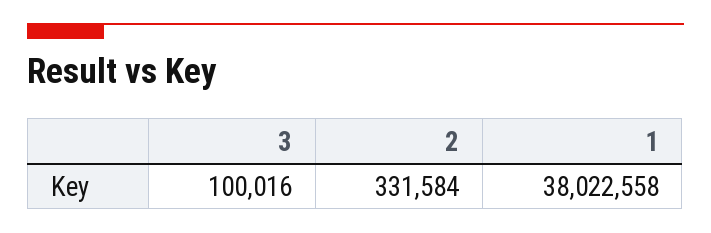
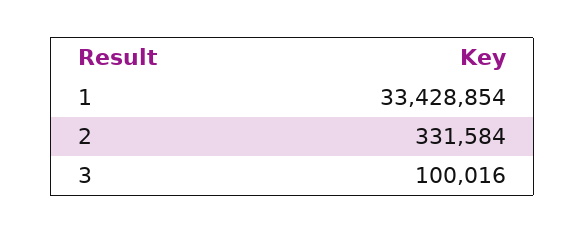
  {
    "3": 100016,
    "2": 331584,
-   "1": 38022558
+   "1": 33428854
  }

